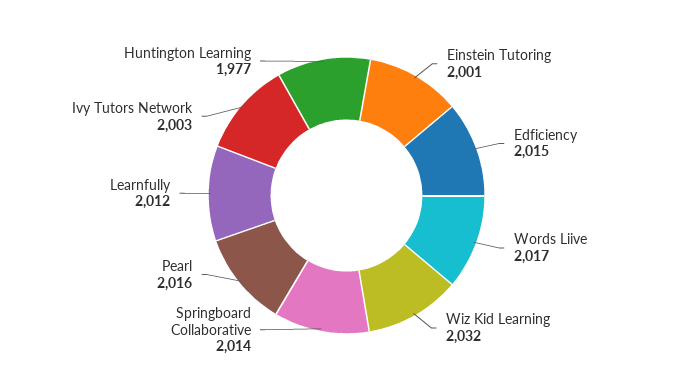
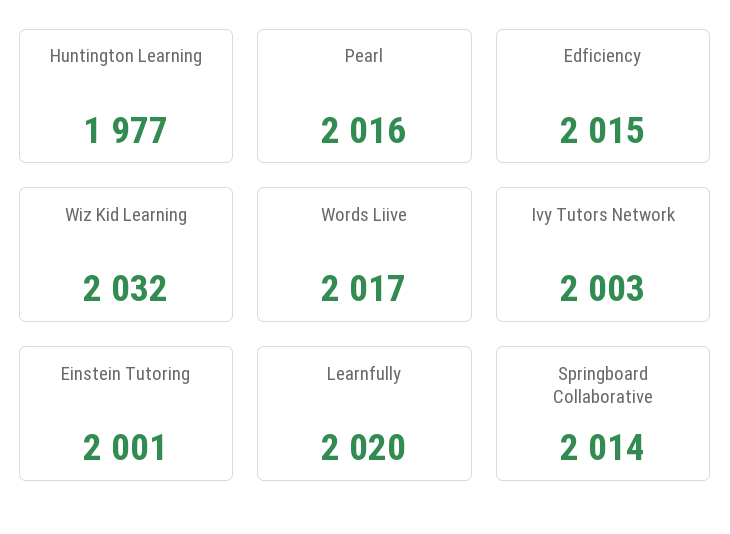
  {
    "Einstein Tutoring": 2001,
    "Edficiency": 2015,
    "Words Liive": 2017,
    "Wiz Kid Learning": 2032,
    "Springboard Collaborative": 2014,
    "Pearl": 2016,
-   "Learnfully": 2012,
+   "Learnfully": 2020,
    "Ivy Tutors Network": 2003,
    "Huntington Learning": 1977
  }

